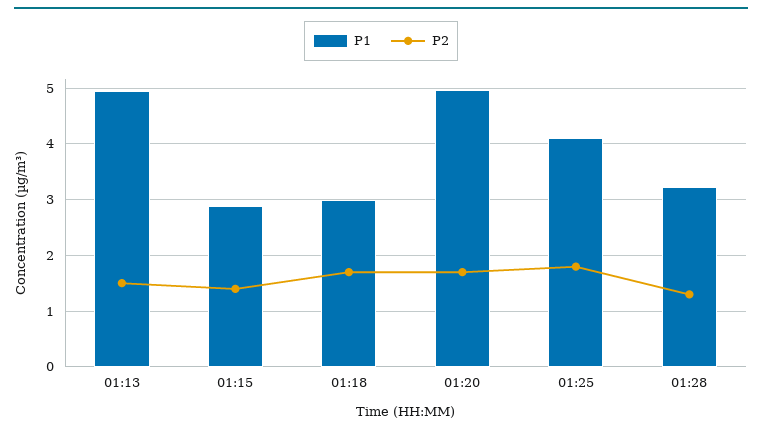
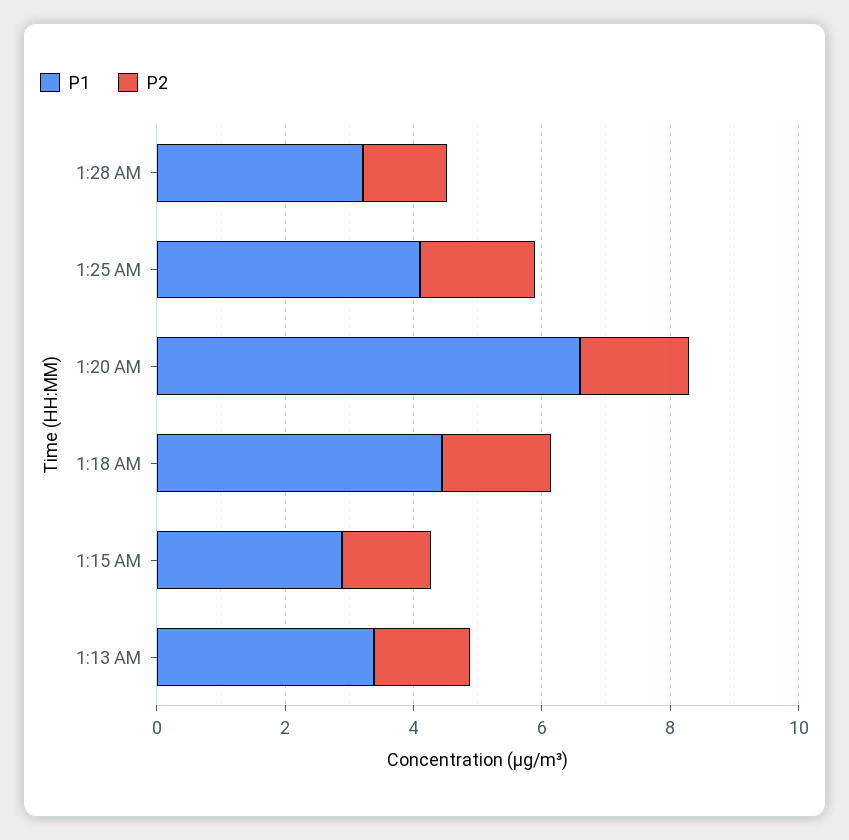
  {
    "P1": {
-     "01:13": 5,
+     "01:13": 3.5,
      "01:15": 2.8,
-     "01:18": 3,
+     "01:18": 4.5,
-     "01:20": 5,
+     "01:20": 6.5,
      "01:25": 4.2,
      "01:28": 3.2
    },
    "P2": {
      "01:13": 1.6,
      "01:15": 1.4,
      "01:18": 1.8,
      "01:20": 1.8,
      "01:25": 1.8,
      "01:28": 1.4
    }
  }

